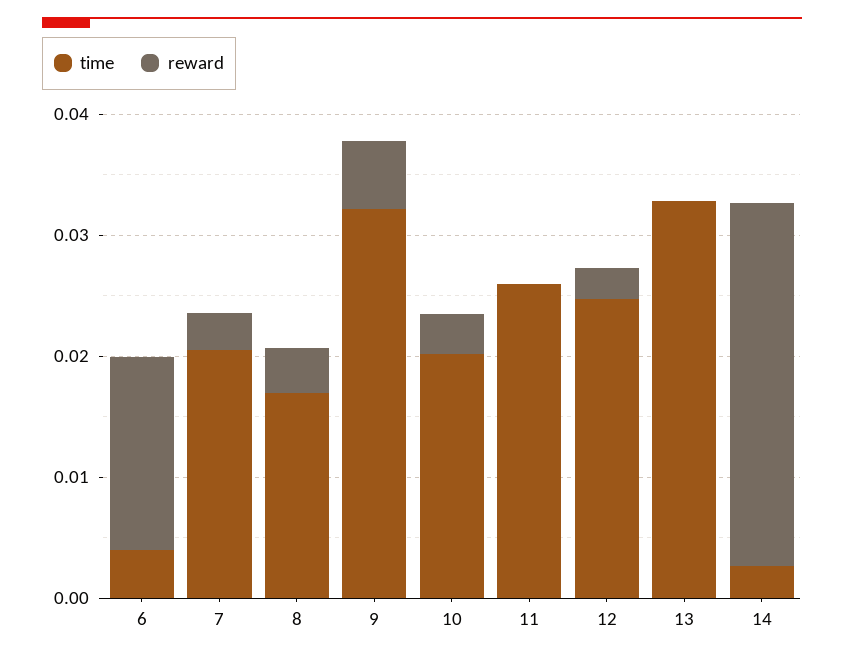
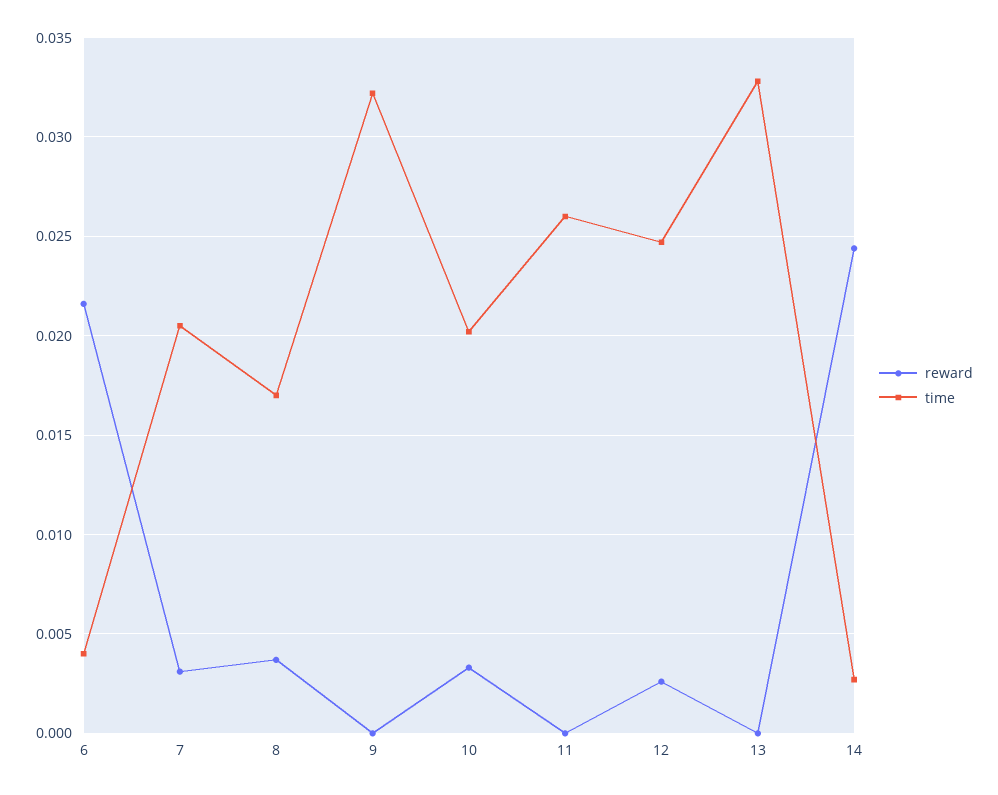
  {
    "time": {
      "6": 0.004,
      "7": 0.0205,
      "8": 0.017,
      "9": 0.032,
      "10": 0.02,
      "11": 0.026,
      "12": 0.0245,
      "13": 0.033,
      "14": 0.0025
    },
    "reward": {
-     "6": 0.016,
+     "6": 0.0215,
      "7": 0.003,
      "8": 0.0035,
-     "9": 0.006,
+     "9": 0,
      "10": 0.0035,
      "11": 0,
      "12": 0.0025,
      "13": 0,
-     "14": 0.03
+     "14": 0.0245
    }
  }

